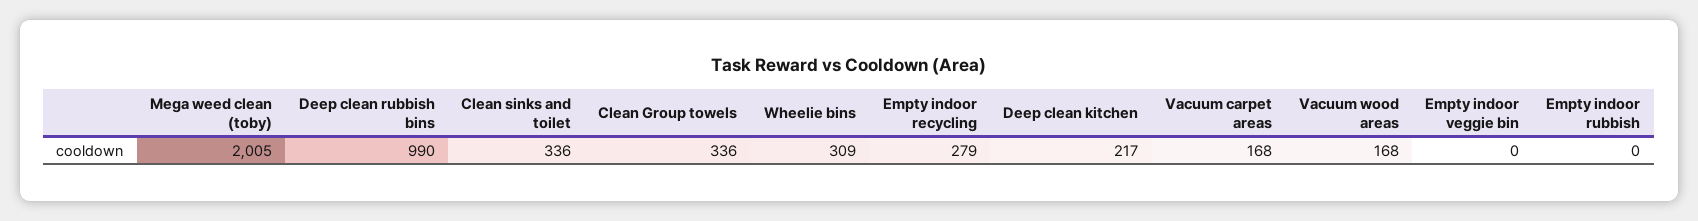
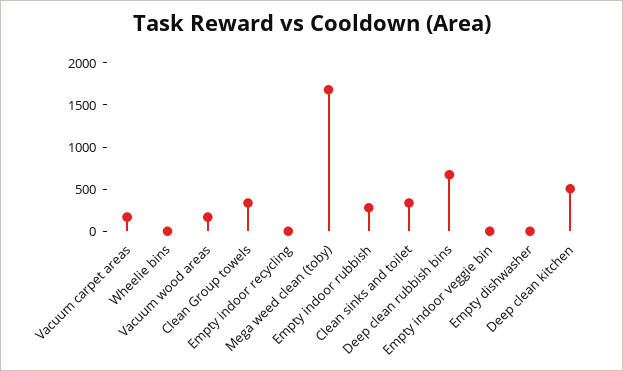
  {
-   "Mega weed clean (toby)": 2005,
+   "Mega weed clean (toby)": 1700,
-   "Deep clean rubbish bins": 990,
+   "Deep clean rubbish bins": 700,
    "Clean sinks and toilet": 336,
    "Clean Group towels": 336,
-   "Wheelie bins": 309,
+   "Wheelie bins": 0,
-   "Empty indoor recycling": 279,
+   "Empty indoor recycling": 0,
-   "Deep clean kitchen": 217,
+   "Deep clean kitchen": 500,
    "Vacuum carpet areas": 168,
    "Vacuum wood areas": 168,
    "Empty indoor veggie bin": 0,
-   "Empty indoor rubbish": 0
+   "Empty indoor rubbish": 300,
+   "Empty dishwasher": 0
  }

